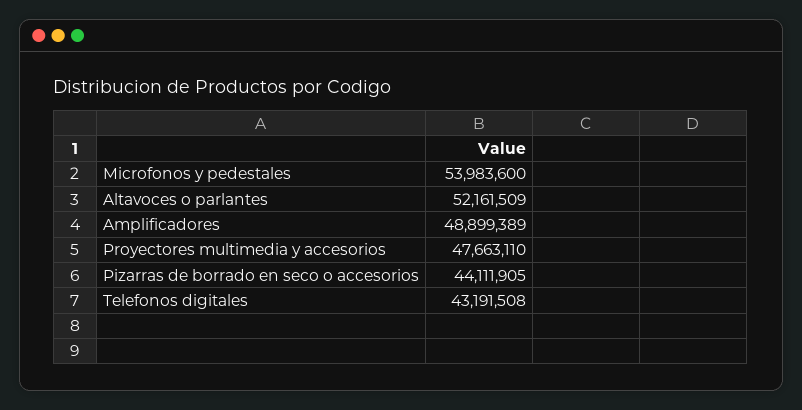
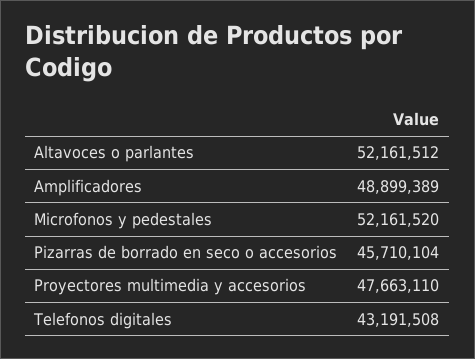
  {
-   "Microfonos y pedestales": 53983600,
+   "Microfonos y pedestales": 52161520,
-   "Altavoces o parlantes": 52161509,
+   "Altavoces o parlantes": 52161512,
    "Amplificadores": 48899389,
    "Proyectores multimedia y accesorios": 47663110,
-   "Pizarras de borrado en seco o accesorios": 44111905,
+   "Pizarras de borrado en seco o accesorios": 45710104,
    "Telefonos digitales": 43191508
  }

